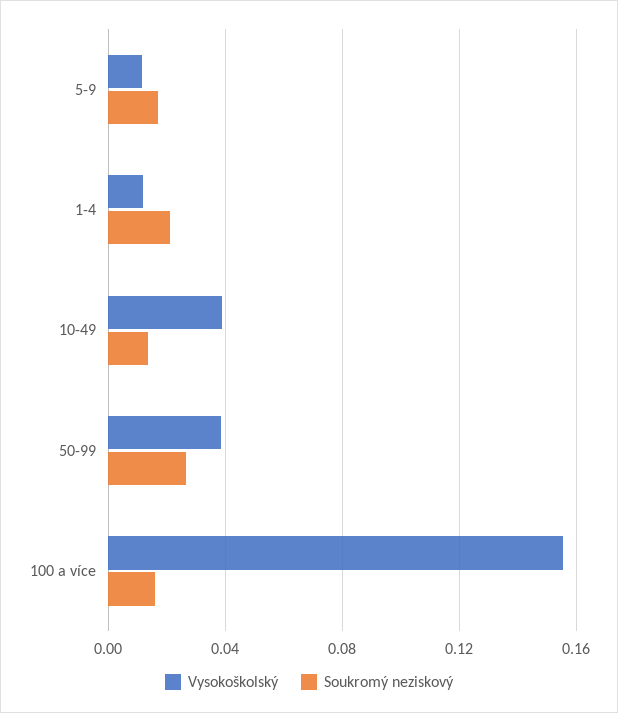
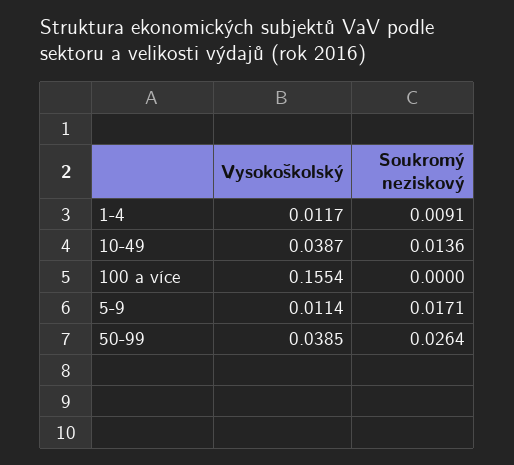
  {
    "Vysokoškolský": {
      "5-9": 0.0114,
      "1-4": 0.0117,
      "10-49": 0.0387,
      "50-99": 0.0385,
      "100 a více": 0.1554
    },
    "Soukromý neziskový": {
      "5-9": 0.0171,
-     "1-4": 0.02,
+     "1-4": 0.0091,
      "10-49": 0.0136,
      "50-99": 0.0264,
-     "100 a více": 0.015
+     "100 a více": 0
    }
  }

